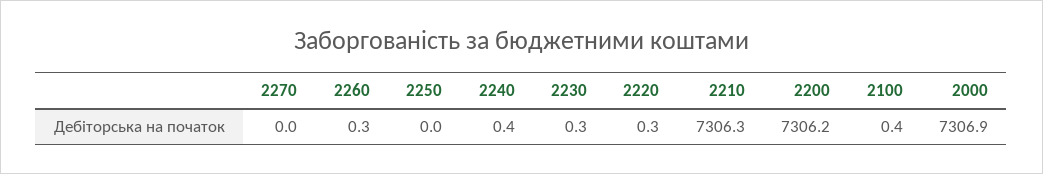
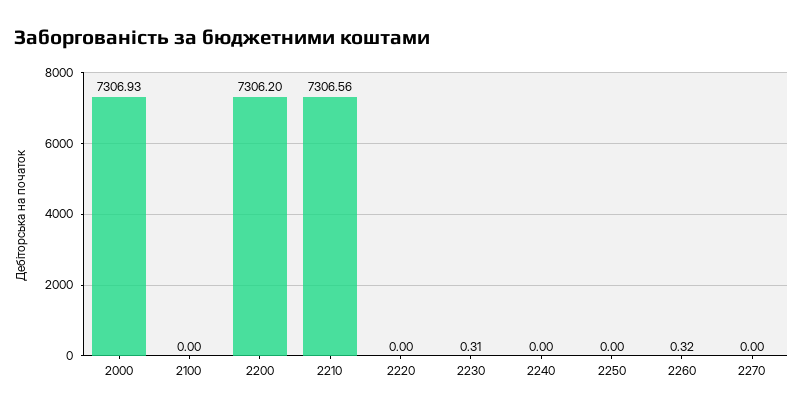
  {
    "2270": 0,
    "2260": 0.32,
    "2250": 0,
-   "2240": 0.4,
+   "2240": 0,
    "2230": 0.31,
-   "2220": 0.3,
+   "2220": 0,
-   "2210": 7306.3,
+   "2210": 7306.56,
    "2200": 7306.2,
-   "2100": 0.4,
+   "2100": 0,
    "2000": 7306.93
  }

